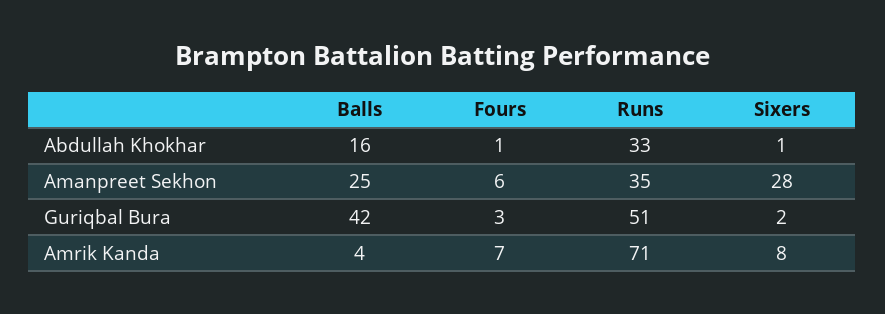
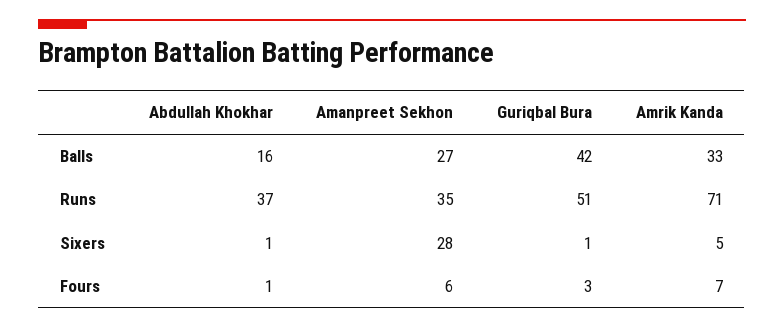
  {
    "Balls": {
      "Abdullah Khokhar": 16,
-     "Amanpreet Sekhon": 25,
+     "Amanpreet Sekhon": 27,
      "Guriqbal Bura": 42,
-     "Amrik Kanda": 4
+     "Amrik Kanda": 33
    },
    "Fours": {
      "Abdullah Khokhar": 1,
      "Amanpreet Sekhon": 6,
      "Guriqbal Bura": 3,
      "Amrik Kanda": 7
    },
    "Runs": {
-     "Abdullah Khokhar": 33,
+     "Abdullah Khokhar": 37,
      "Amanpreet Sekhon": 35,
      "Guriqbal Bura": 51,
      "Amrik Kanda": 71
    },
    "Sixers": {
      "Abdullah Khokhar": 1,
      "Amanpreet Sekhon": 28,
-     "Guriqbal Bura": 2,
+     "Guriqbal Bura": 1,
-     "Amrik Kanda": 8
+     "Amrik Kanda": 5
    }
  }

